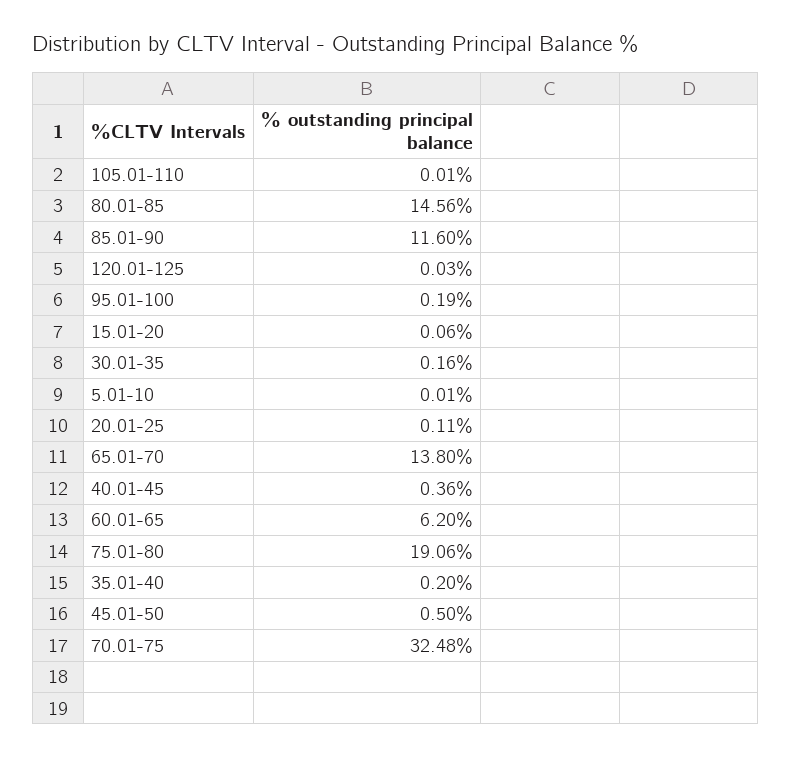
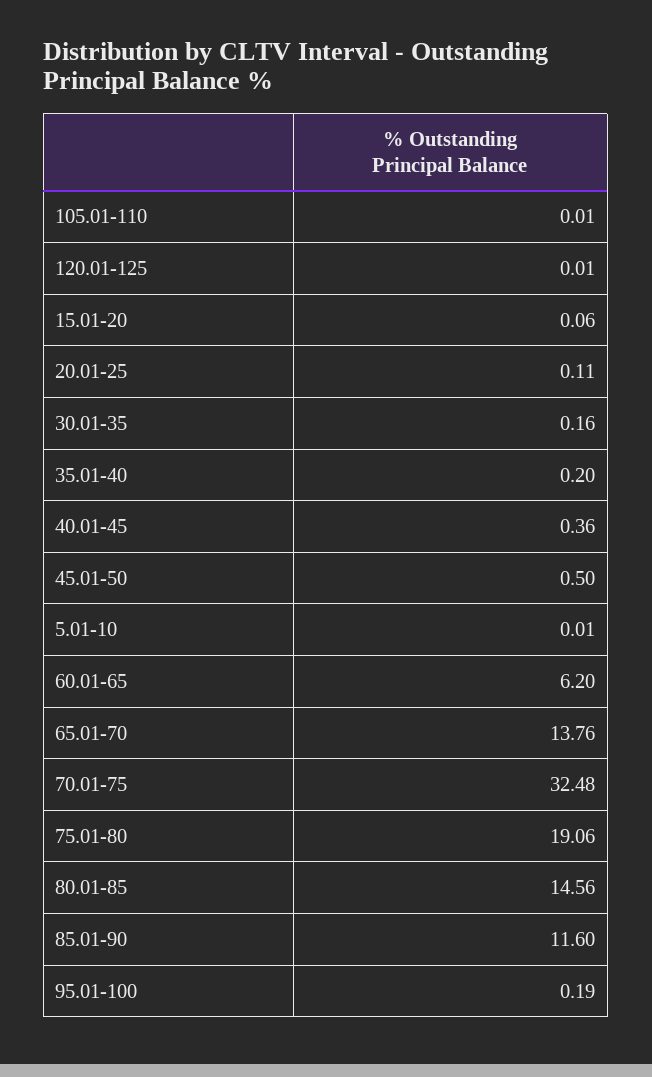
  {
    "105.01-110": 0.01,
    "80.01-85": 14.56,
    "85.01-90": 11.6,
-   "120.01-125": 0.03,
+   "120.01-125": 0.01,
    "95.01-100": 0.19,
    "15.01-20": 0.06,
    "30.01-35": 0.16,
    "5.01-10": 0.01,
    "20.01-25": 0.11,
-   "65.01-70": 13.8,
+   "65.01-70": 13.76,
    "40.01-45": 0.36,
    "60.01-65": 6.2,
    "75.01-80": 19.06,
    "35.01-40": 0.2,
    "45.01-50": 0.5,
    "70.01-75": 32.48
  }

